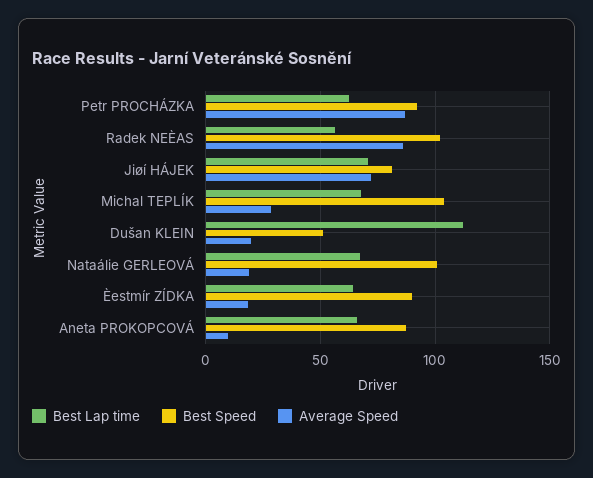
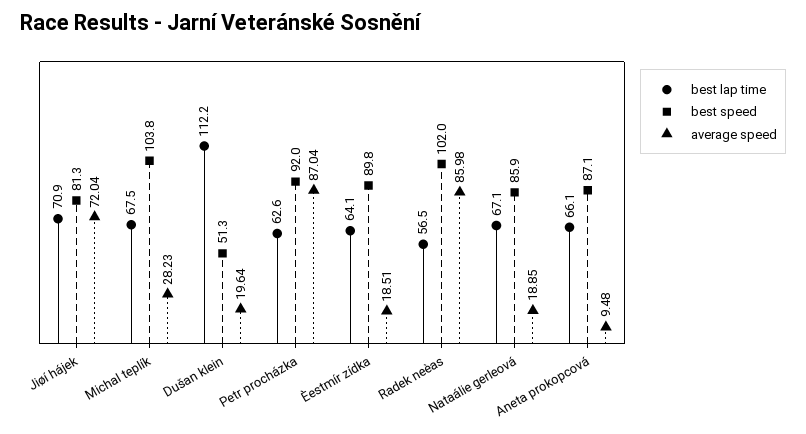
  {
    "Best Lap time": {
      "Petr PROCHÁZKA": 62.6,
      "Radek NEÈAS": 56.5,
      "Jiøí HÁJEK": 70.9,
      "Michal TEPLÍK": 67.5,
      "Dušan KLEIN": 112.2,
      "Nataálie GERLEOVÁ": 67.1,
      "Èestmír ZÍDKA": 64.1,
      "Aneta PROKOPCOVÁ": 66.1
    },
    "Best Speed": {
      "Petr PROCHÁZKA": 92,
      "Radek NEÈAS": 102,
      "Jiøí HÁJEK": 81.3,
      "Michal TEPLÍK": 103.8,
      "Dušan KLEIN": 51.3,
-     "Nataálie GERLEOVÁ": 100,
+     "Nataálie GERLEOVÁ": 85.9,
      "Èestmír ZÍDKA": 89.8,
      "Aneta PROKOPCOVÁ": 87.1
    },
    "Average Speed": {
      "Petr PROCHÁZKA": 87.04,
      "Radek NEÈAS": 85.98,
      "Jiøí HÁJEK": 72.04,
      "Michal TEPLÍK": 28.23,
      "Dušan KLEIN": 19.64,
      "Nataálie GERLEOVÁ": 18.85,
      "Èestmír ZÍDKA": 18.51,
      "Aneta PROKOPCOVÁ": 9.48
    }
  }

